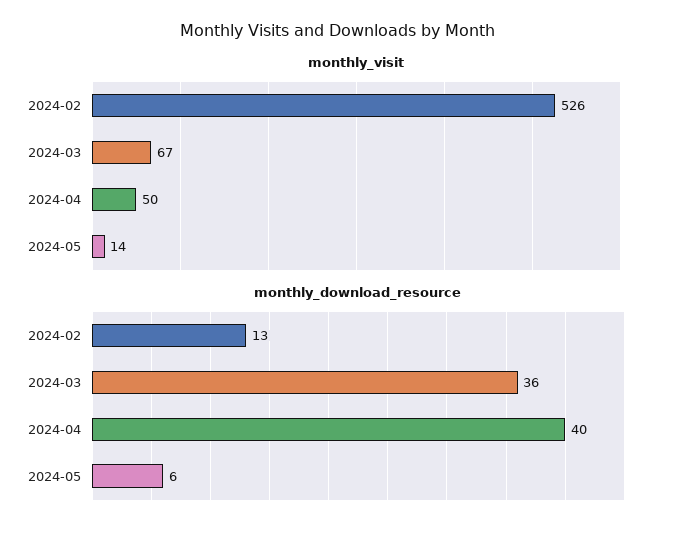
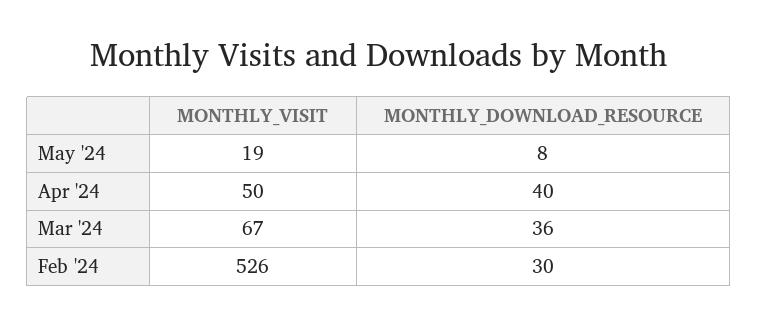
  {
    "monthly_visit": {
      "2024-02": 526,
      "2024-03": 67,
      "2024-04": 50,
-     "2024-05": 14
+     "2024-05": 19
    },
    "monthly_download_resource": {
-     "2024-02": 13,
+     "2024-02": 30,
      "2024-03": 36,
      "2024-04": 40,
-     "2024-05": 6
+     "2024-05": 8
    }
  }

